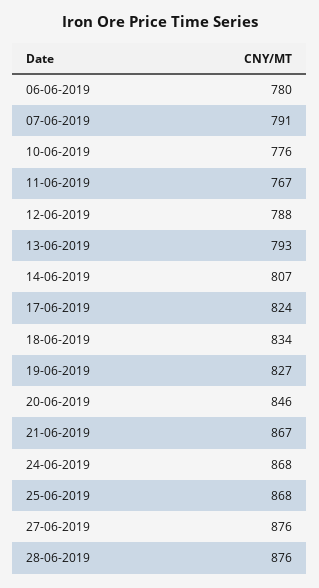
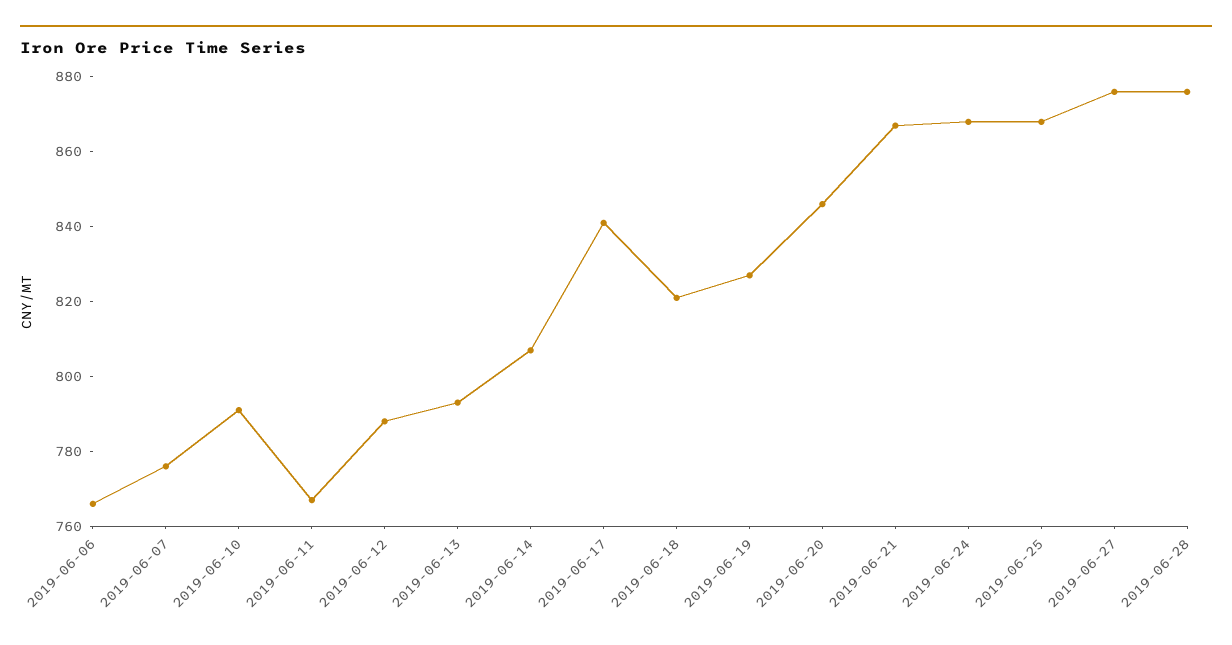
  {
-   "06-06-2019": 780,
+   "06-06-2019": 765,
-   "07-06-2019": 791,
+   "07-06-2019": 775,
-   "10-06-2019": 776,
+   "10-06-2019": 790,
    "11-06-2019": 767,
    "12-06-2019": 788,
    "13-06-2019": 793,
    "14-06-2019": 807,
-   "17-06-2019": 824,
+   "17-06-2019": 840,
-   "18-06-2019": 834,
+   "18-06-2019": 820,
    "19-06-2019": 827,
    "20-06-2019": 846,
    "21-06-2019": 867,
    "24-06-2019": 868,
    "25-06-2019": 868,
    "27-06-2019": 876,
    "28-06-2019": 876
  }

